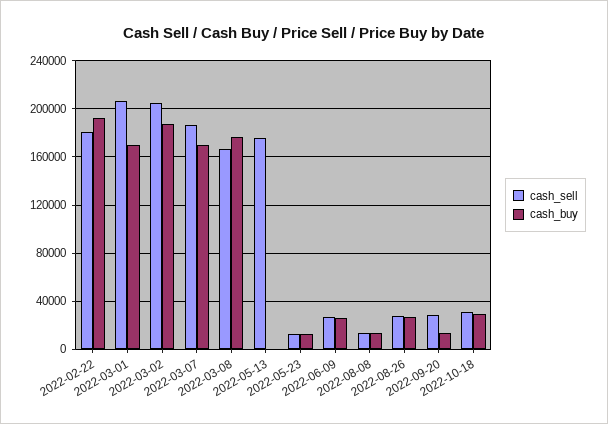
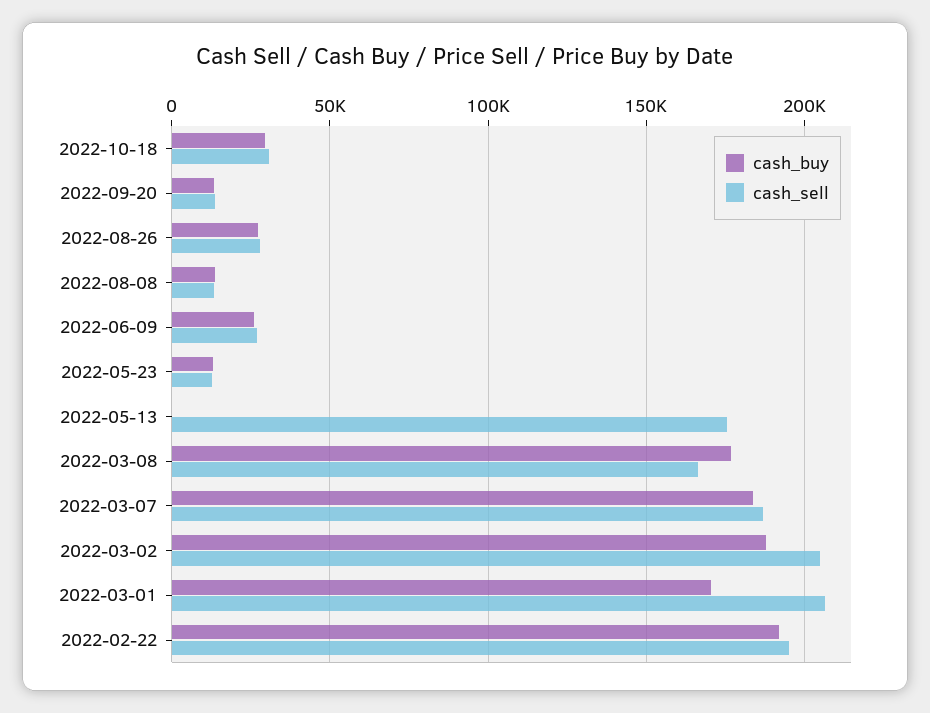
  {
    "cash_sell": {
-     "2022-02-22": 180000,
+     "2022-02-22": 195000,
      "2022-03-01": 205000,
      "2022-03-02": 205000,
      "2022-03-07": 185000,
      "2022-03-08": 165000,
      "2022-05-13": 175000,
      "2022-05-23": 15000,
      "2022-06-09": 25000,
      "2022-08-08": 15000,
      "2022-08-26": 30000,
-     "2022-09-20": 30000,
+     "2022-09-20": 15000,
      "2022-10-18": 30000
    },
    "cash_buy": {
      "2022-02-22": 190000,
      "2022-03-01": 170000,
      "2022-03-02": 190000,
-     "2022-03-07": 170000,
+     "2022-03-07": 185000,
      "2022-03-08": 175000,
      "2022-05-13": 0,
      "2022-05-23": 15000,
      "2022-06-09": 25000,
      "2022-08-08": 15000,
      "2022-08-26": 25000,
      "2022-09-20": 15000,
      "2022-10-18": 30000
    }
  }

